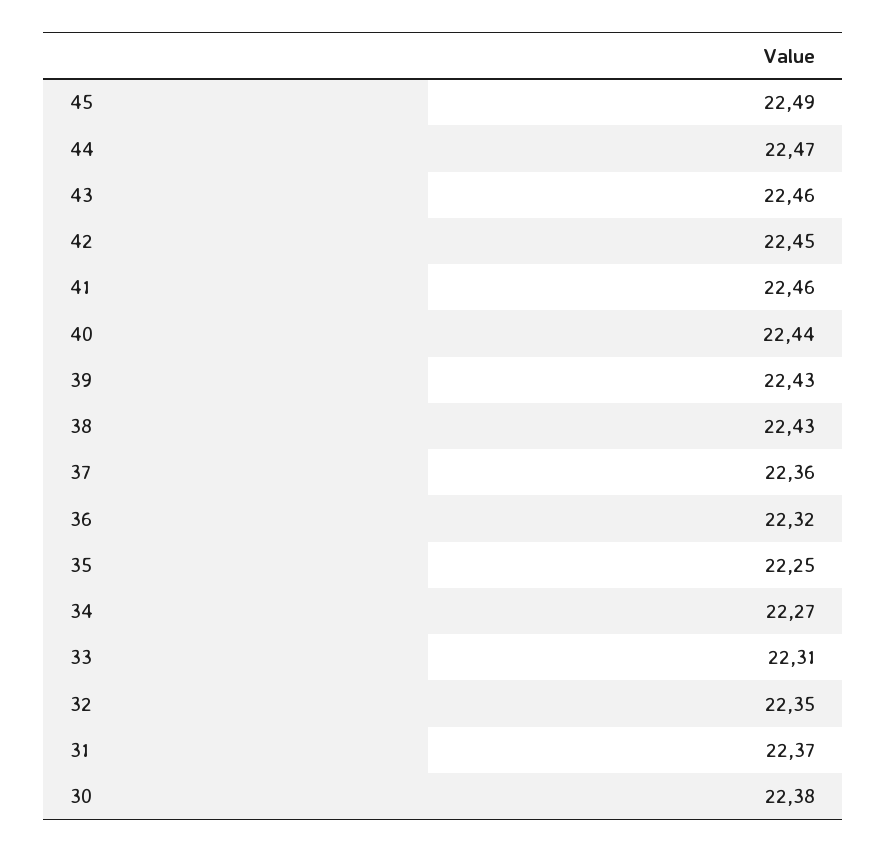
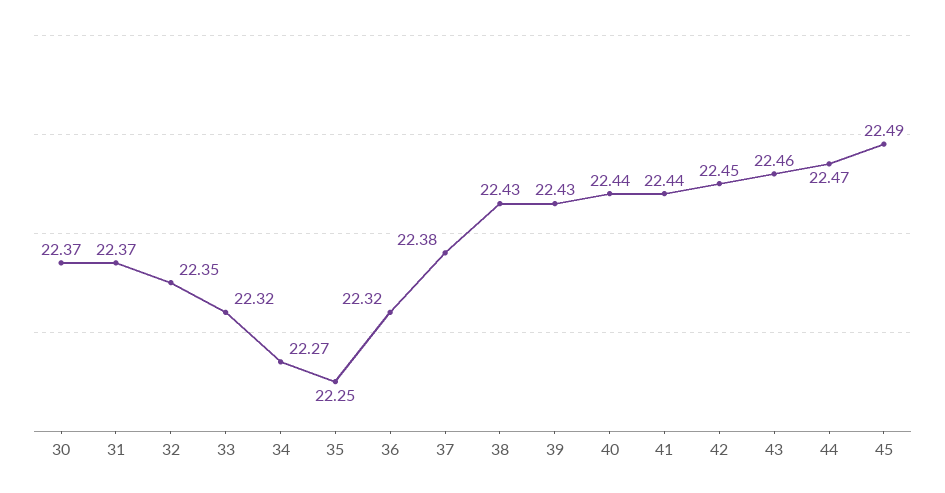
  {
    "45": 22.49,
    "44": 22.47,
    "43": 22.46,
    "42": 22.45,
-   "41": 22.46,
+   "41": 22.44,
    "40": 22.44,
    "39": 22.43,
    "38": 22.43,
-   "37": 22.36,
+   "37": 22.38,
    "36": 22.32,
    "35": 22.25,
    "34": 22.27,
-   "33": 22.31,
+   "33": 22.32,
    "32": 22.35,
    "31": 22.37,
-   "30": 22.38
+   "30": 22.37
  }

